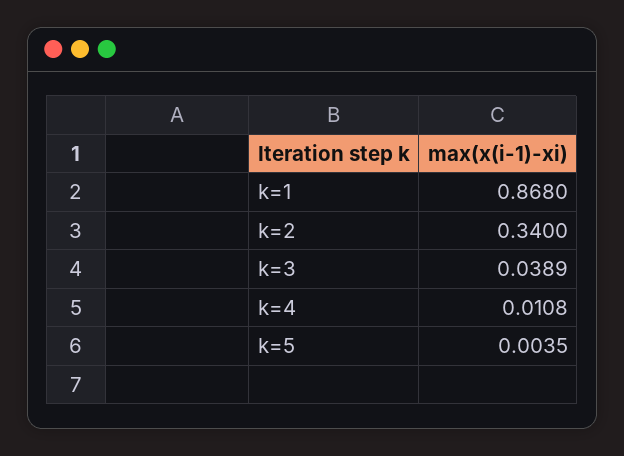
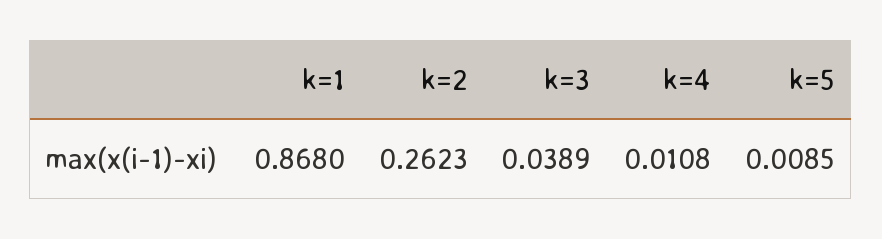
  {
    "k=1": 0.868,
-   "k=2": 0.34,
+   "k=2": 0.2623,
    "k=3": 0.0389,
    "k=4": 0.0108,
-   "k=5": 0.0035
+   "k=5": 0.0085
  }

